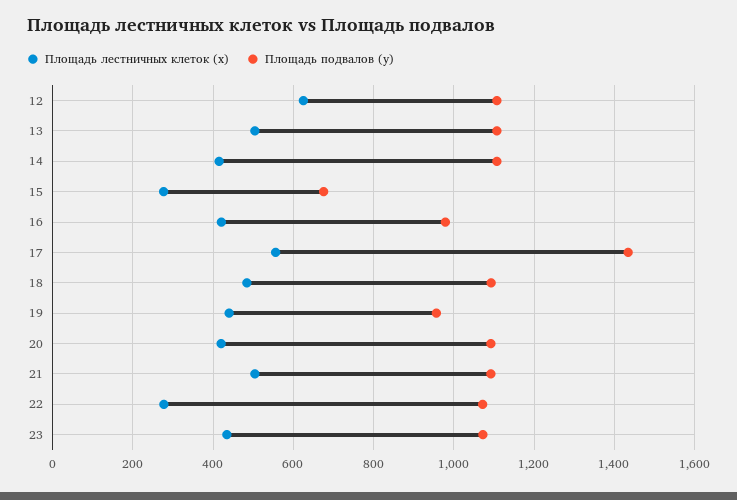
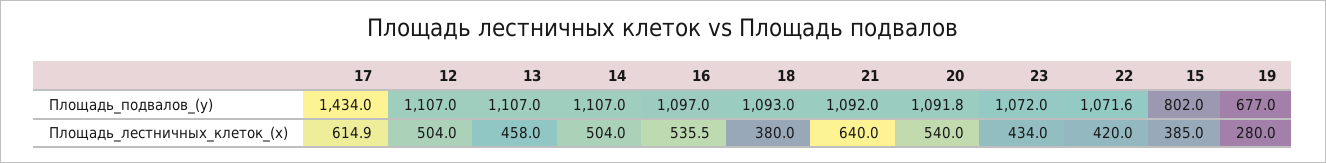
  {
    "Площадь лестничных клеток (x)": {
-     "12": 620,
+     "12": 504,
-     "13": 500,
+     "13": 458,
-     "14": 420,
+     "14": 504,
-     "15": 280,
+     "15": 385,
-     "16": 420,
+     "16": 535.5,
-     "17": 560,
+     "17": 614.9,
-     "18": 480,
+     "18": 380,
-     "19": 440,
+     "19": 280,
-     "20": 420,
+     "20": 540,
-     "21": 500,
+     "21": 640,
-     "22": 280,
+     "22": 420,
      "23": 434
    },
    "Площадь подвалов (y)": {
      "12": 1107,
      "13": 1107,
      "14": 1107,
-     "15": 680,
+     "15": 802,
-     "16": 980,
+     "16": 1097,
      "17": 1434,
      "18": 1093,
-     "19": 960,
+     "19": 677,
      "20": 1091.8,
      "21": 1092,
      "22": 1071.6,
      "23": 1072
    }
  }

